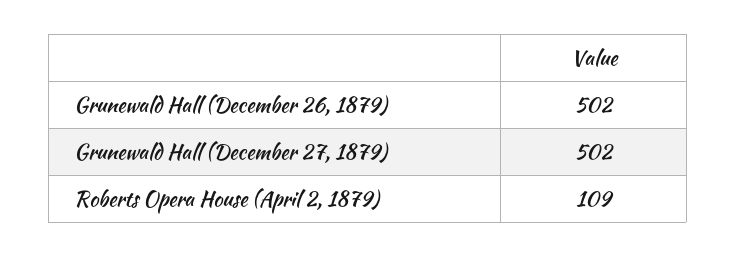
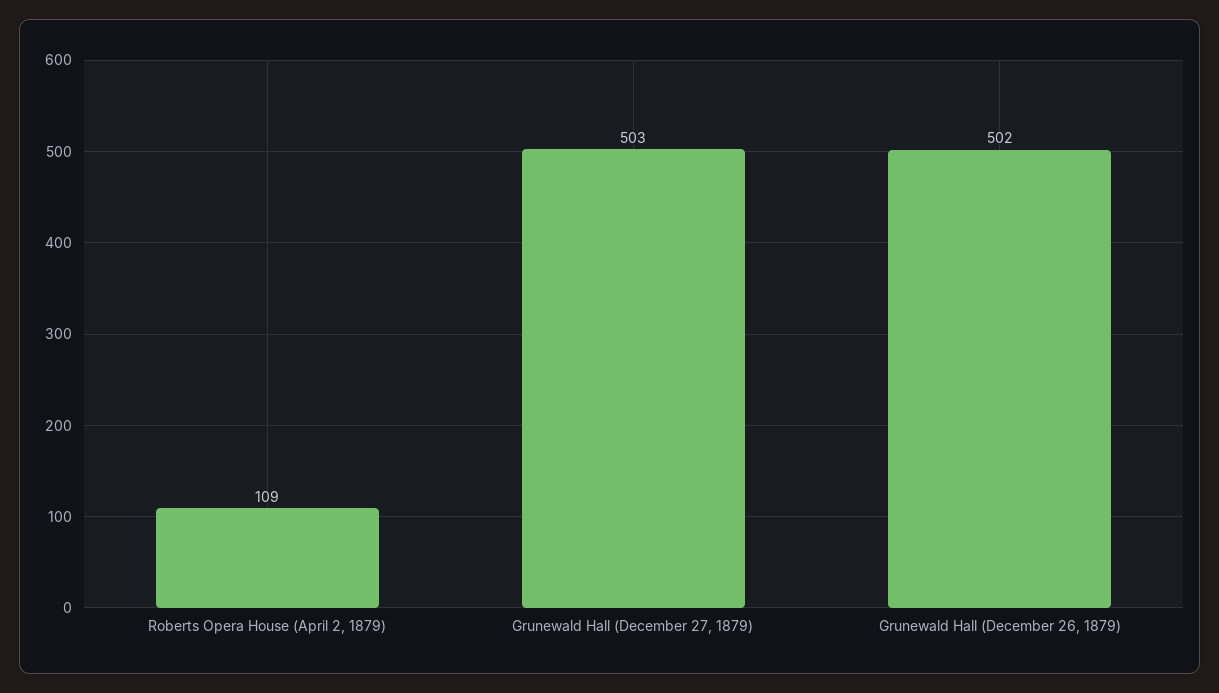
  {
    "Grunewald Hall (December 26, 1879)": 502,
-   "Grunewald Hall (December 27, 1879)": 502,
+   "Grunewald Hall (December 27, 1879)": 503,
    "Roberts Opera House (April 2, 1879)": 109
  }

